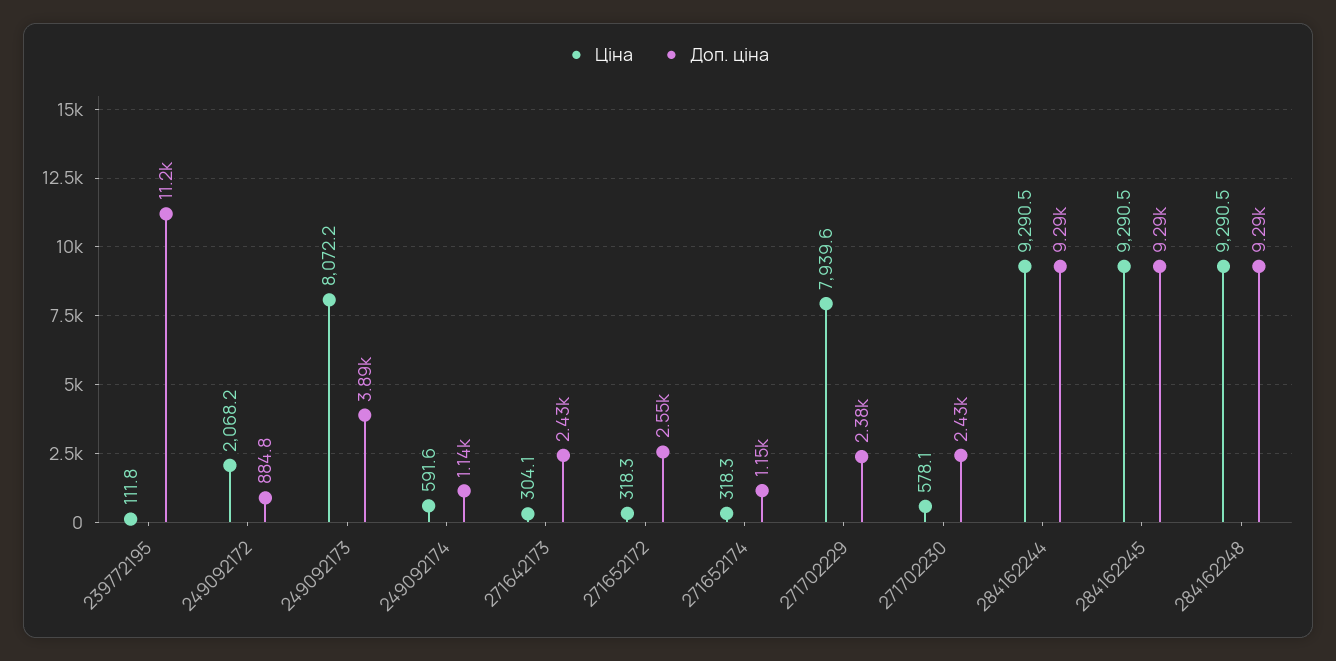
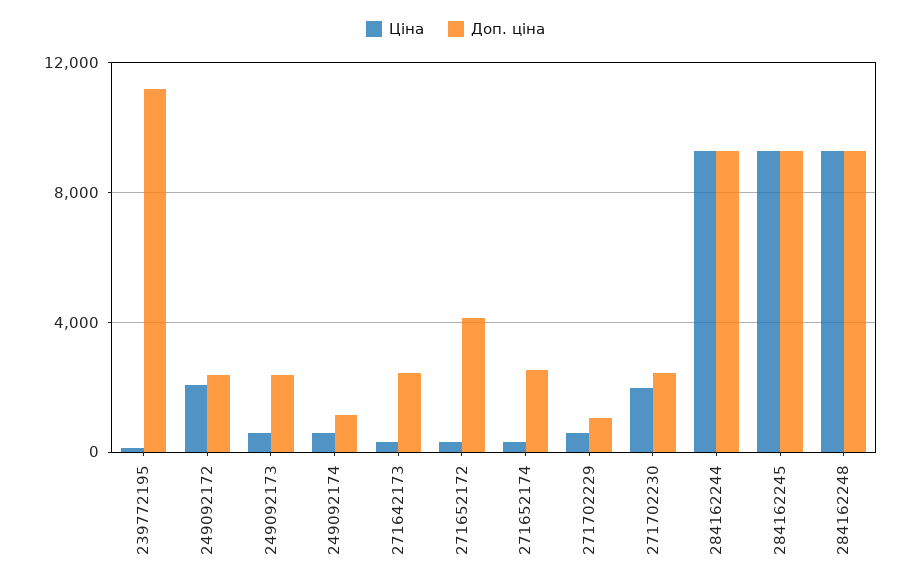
  {
    "Ціна": {
      "239772195": 111.8,
      "249092172": 2068.2,
-     "249092173": 8072.2,
+     "249092173": 500,
      "249092174": 591.6,
      "271642173": 304.1,
      "271652172": 318.3,
      "271652174": 318.3,
-     "271702229": 7939.6,
+     "271702229": 500,
-     "271702230": 578.1,
+     "271702230": 2000,
      "284162244": 9290.5,
      "284162245": 9290.5,
      "284162248": 9290.5
    },
    "Доп. ціна": {
      "239772195": 11200,
-     "249092172": 884.8,
+     "249092172": 2500,
-     "249092173": 3890,
+     "249092173": 2500,
      "249092174": 1140,
      "271642173": 2430,
-     "271652172": 2550,
+     "271652172": 4000,
-     "271652174": 1150,
+     "271652174": 2500,
-     "271702229": 2380,
+     "271702229": 1000,
      "271702230": 2430,
      "284162244": 9290,
      "284162245": 9290,
      "284162248": 9290
    }
  }

